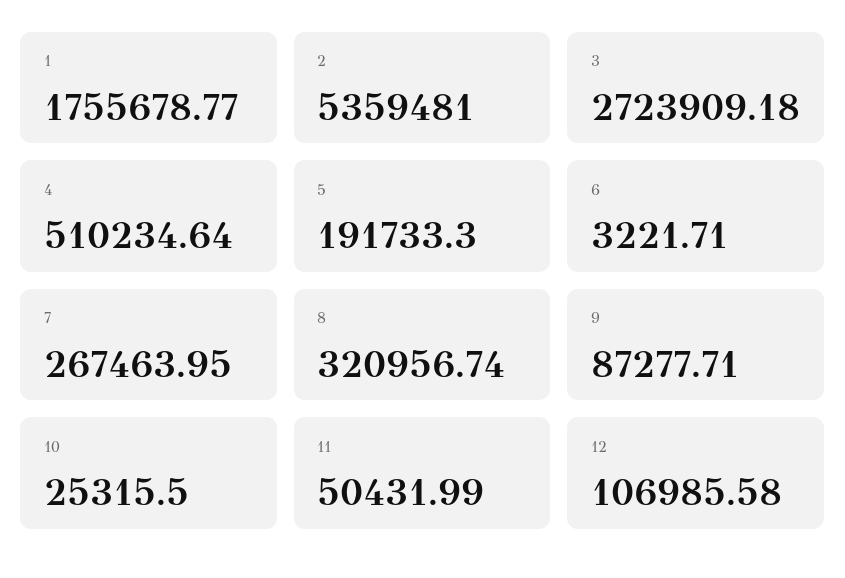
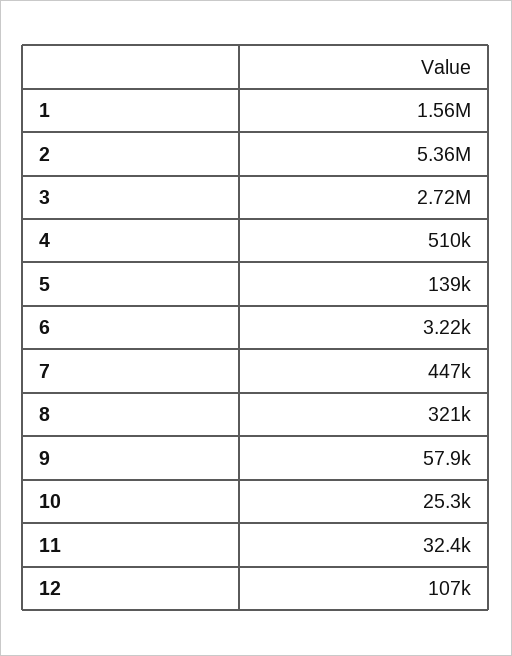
  {
-   "1": 1755678.77,
+   "1": 1560000,
    "2": 5359481,
    "3": 2723909.18,
    "4": 510234.64,
-   "5": 191733.3,
+   "5": 139000,
    "6": 3221.71,
-   "7": 267463.95,
+   "7": 447000,
    "8": 320956.74,
-   "9": 87277.71,
+   "9": 57900,
    "10": 25315.5,
-   "11": 50431.99,
+   "11": 32400,
    "12": 106985.58
  }

